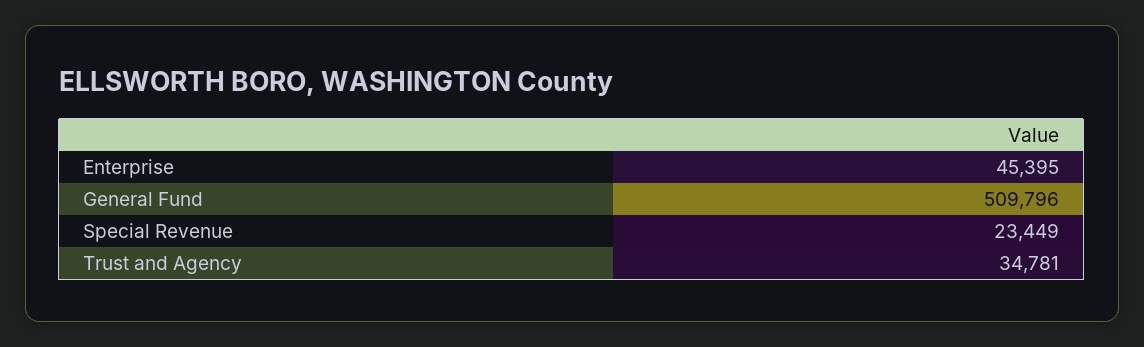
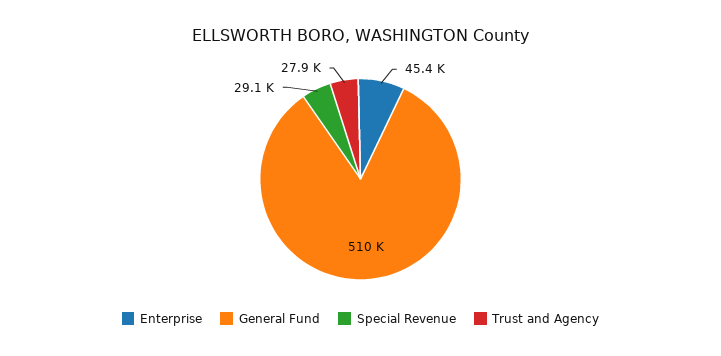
  {
    "Enterprise": 45395,
    "General Fund": 509796,
-   "Special Revenue": 23449,
+   "Special Revenue": 29100,
-   "Trust and Agency": 34781
+   "Trust and Agency": 27900
  }

